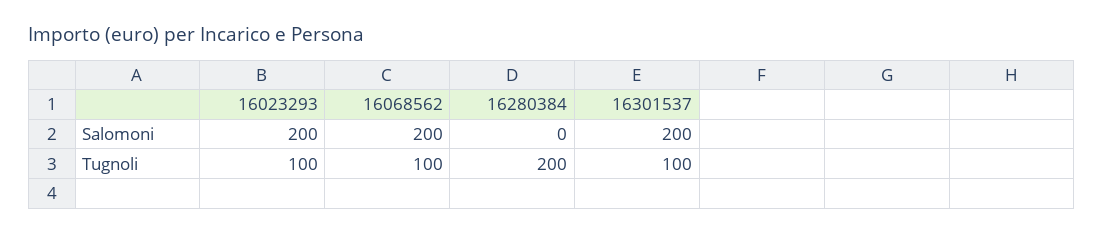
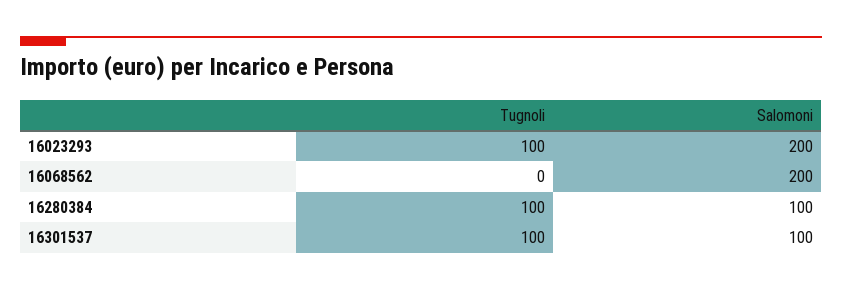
  {
    "16023293": {
      "Salomoni": 200,
      "Tugnoli": 100
    },
    "16068562": {
      "Salomoni": 200,
-     "Tugnoli": 100
+     "Tugnoli": 0
    },
    "16280384": {
-     "Salomoni": 0,
+     "Salomoni": 100,
-     "Tugnoli": 200
+     "Tugnoli": 100
    },
    "16301537": {
-     "Salomoni": 200,
+     "Salomoni": 100,
      "Tugnoli": 100
    }
  }

